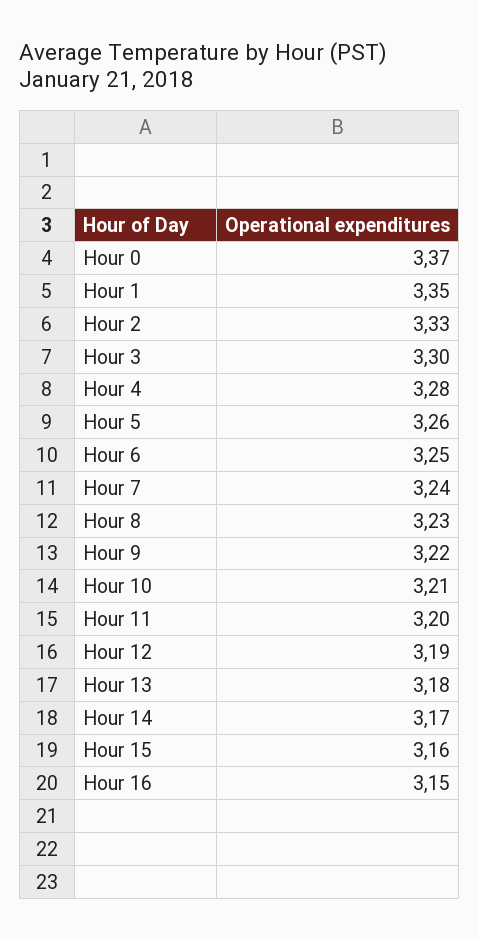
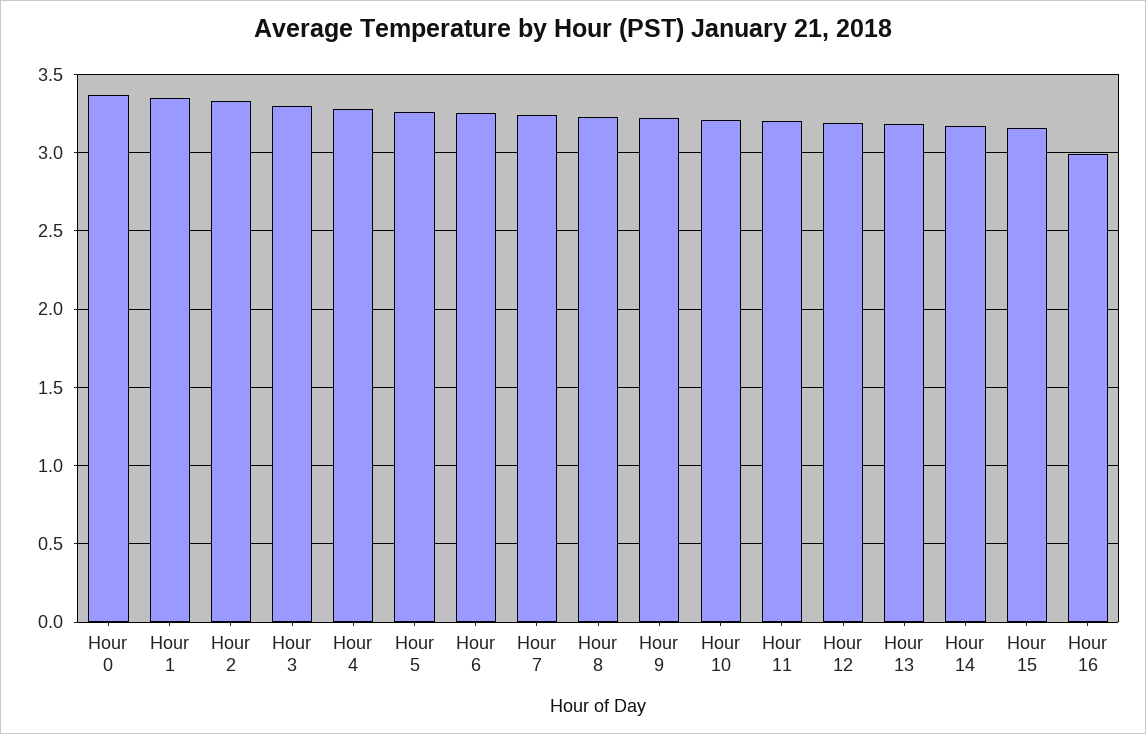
  {
    "Hour 0": 3.37,
    "Hour 1": 3.35,
    "Hour 2": 3.33,
    "Hour 3": 3.3,
    "Hour 4": 3.28,
    "Hour 5": 3.26,
    "Hour 6": 3.25,
    "Hour 7": 3.24,
    "Hour 8": 3.23,
    "Hour 9": 3.22,
    "Hour 10": 3.21,
    "Hour 11": 3.2,
    "Hour 12": 3.19,
    "Hour 13": 3.18,
    "Hour 14": 3.17,
    "Hour 15": 3.16,
-   "Hour 16": 3.15
+   "Hour 16": 3
  }

